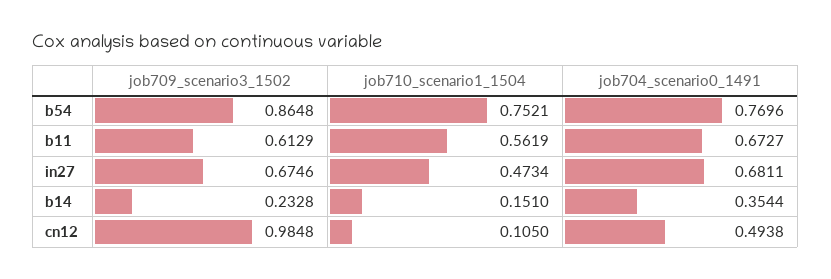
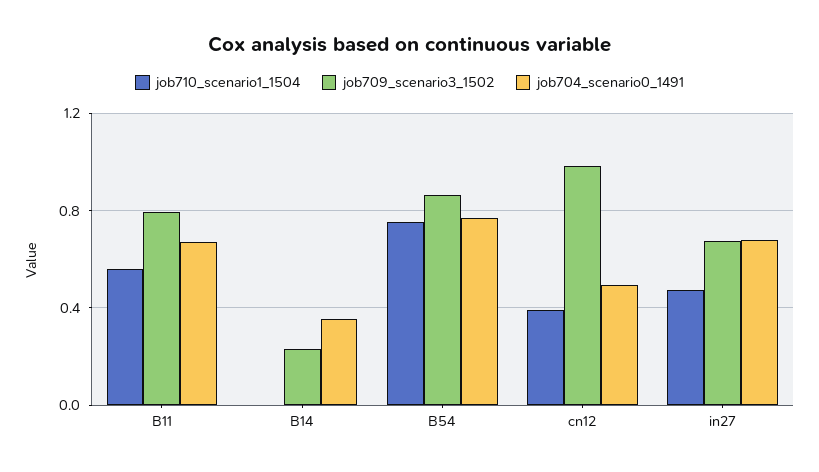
  {
    "job709_scenario3_1502": {
      "b54": 0.8648,
-     "b11": 0.6129,
+     "b11": 0.8,
      "in27": 0.6746,
      "b14": 0.2328,
      "cn12": 0.9848
    },
    "job710_scenario1_1504": {
      "b54": 0.7521,
      "b11": 0.5619,
      "in27": 0.4734,
-     "b14": 0.151,
+     "b14": 0,
-     "cn12": 0.105
+     "cn12": 0.4
    },
    "job704_scenario0_1491": {
      "b54": 0.7696,
      "b11": 0.6727,
      "in27": 0.6811,
      "b14": 0.3544,
      "cn12": 0.4938
    }
  }

